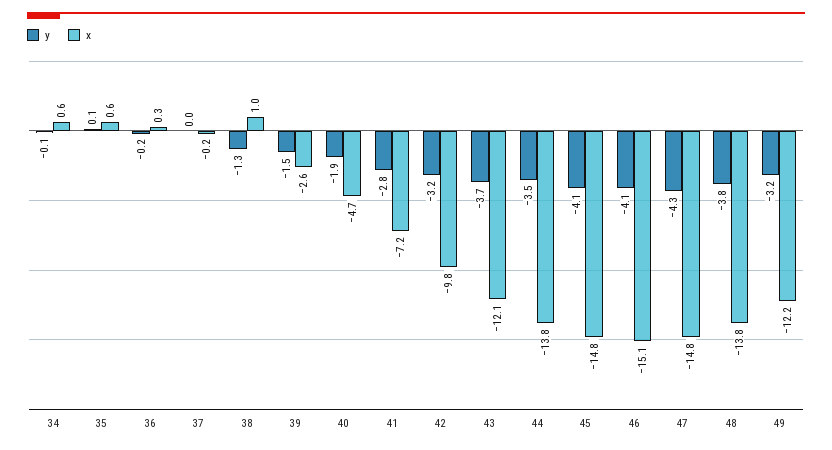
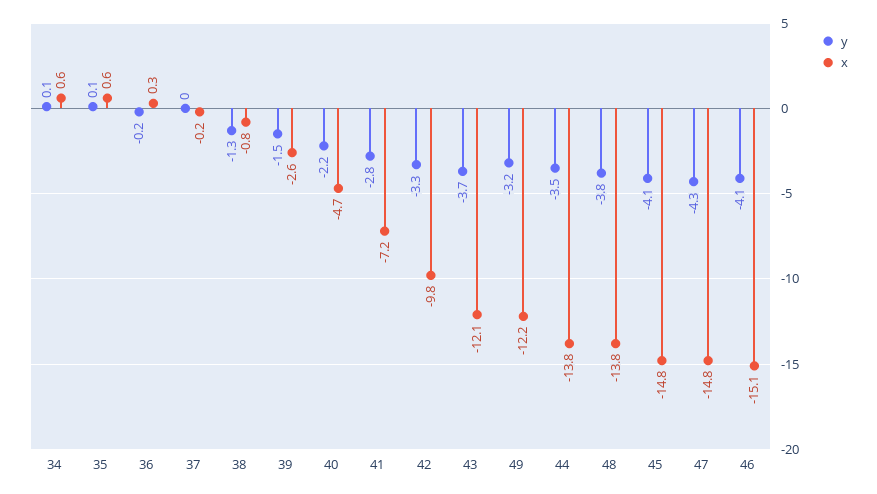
  {
    "y": {
-     "34": -0.1,
+     "34": 0.1,
      "35": 0.1,
      "36": -0.2,
      "37": 0,
      "38": -1.3,
      "39": -1.5,
-     "40": -1.9,
+     "40": -2.2,
      "41": -2.8,
-     "42": -3.2,
+     "42": -3.3,
      "43": -3.7,
      "44": -3.5,
      "45": -4.1,
      "46": -4.1,
      "47": -4.3,
      "48": -3.8,
      "49": -3.2
    },
    "x": {
      "34": 0.6,
      "35": 0.6,
      "36": 0.3,
      "37": -0.2,
-     "38": 1,
+     "38": -0.8,
      "39": -2.6,
      "40": -4.7,
      "41": -7.2,
      "42": -9.8,
      "43": -12.1,
      "44": -13.8,
      "45": -14.8,
      "46": -15.1,
      "47": -14.8,
      "48": -13.8,
      "49": -12.2
    }
  }

